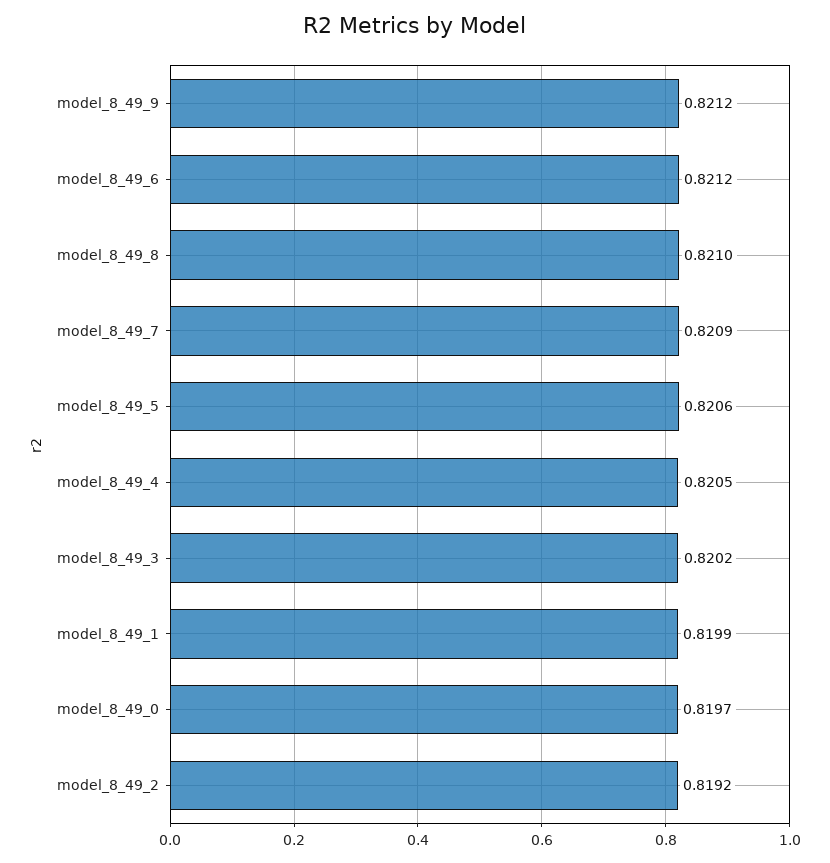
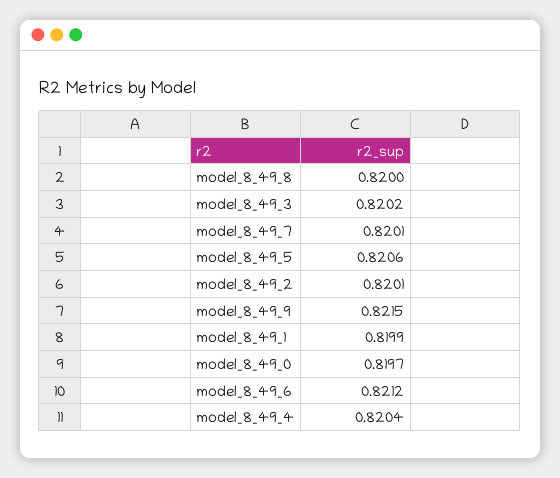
  {
-   "model_8_49_9": 0.8212,
+   "model_8_49_9": 0.8215,
    "model_8_49_6": 0.8212,
-   "model_8_49_8": 0.821,
+   "model_8_49_8": 0.82,
-   "model_8_49_7": 0.8209,
+   "model_8_49_7": 0.8201,
    "model_8_49_5": 0.8206,
-   "model_8_49_4": 0.8205,
+   "model_8_49_4": 0.8204,
    "model_8_49_3": 0.8202,
    "model_8_49_1": 0.8199,
    "model_8_49_0": 0.8197,
-   "model_8_49_2": 0.8192
+   "model_8_49_2": 0.8201
  }

